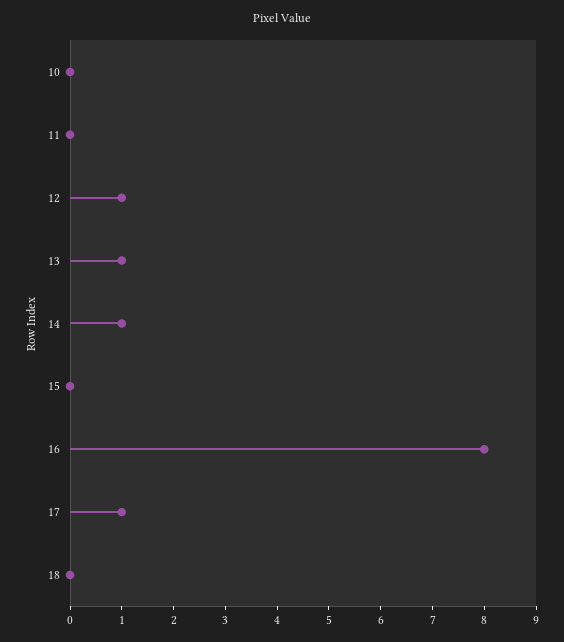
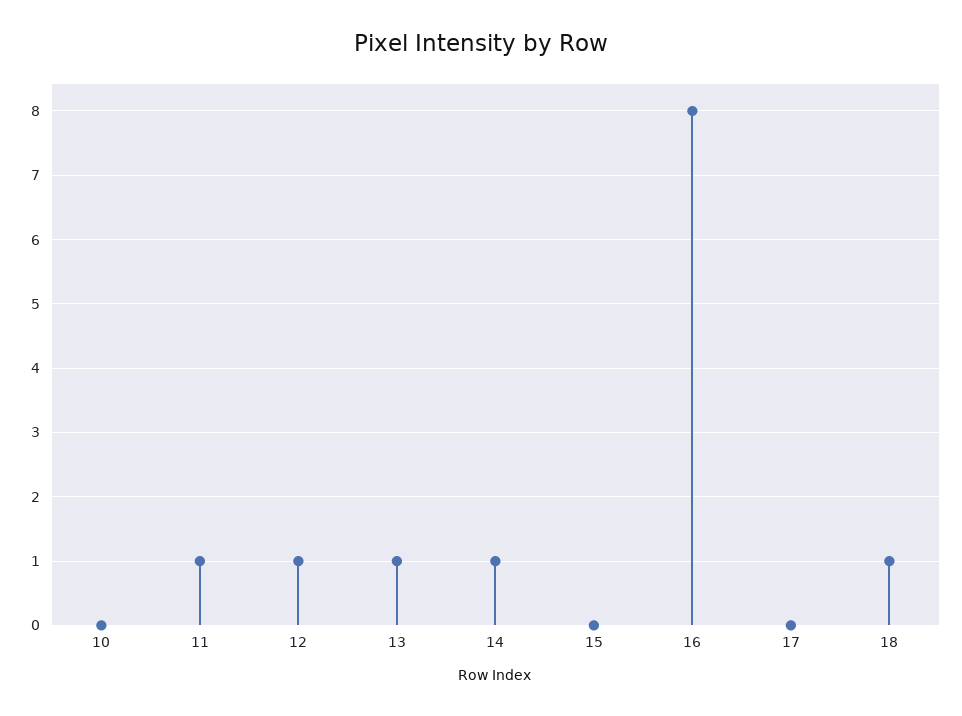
  {
    "10": 0,
-   "11": 0,
+   "11": 1,
    "12": 1,
    "13": 1,
    "14": 1,
    "15": 0,
    "16": 8,
-   "17": 1,
+   "17": 0,
-   "18": 0
+   "18": 1
  }

